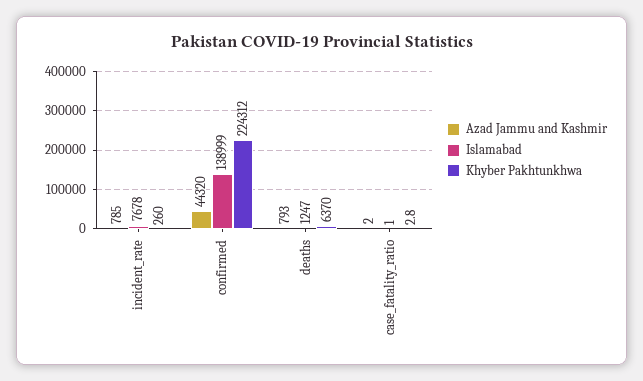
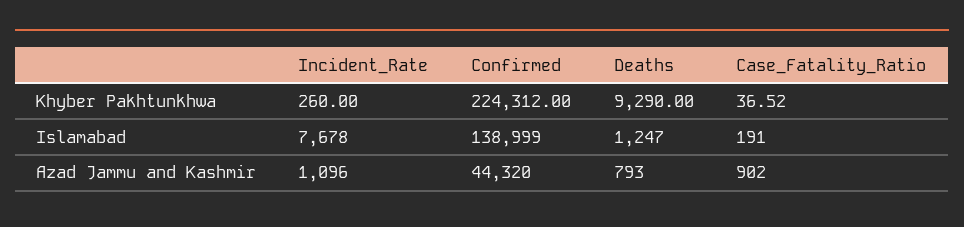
  {
    "Azad Jammu and Kashmir": {
-     "incident_rate": 785,
+     "incident_rate": 1096,
      "confirmed": 44320,
      "deaths": 793,
-     "case_fatality_ratio": 2
+     "case_fatality_ratio": 902
    },
    "Islamabad": {
      "incident_rate": 7678,
      "confirmed": 138999,
      "deaths": 1247,
-     "case_fatality_ratio": 1
+     "case_fatality_ratio": 191
    },
    "Khyber Pakhtunkhwa": {
      "incident_rate": 260,
      "confirmed": 224312,
-     "deaths": 6370,
+     "deaths": 9290,
-     "case_fatality_ratio": 2.8
+     "case_fatality_ratio": 36.52
    }
  }

